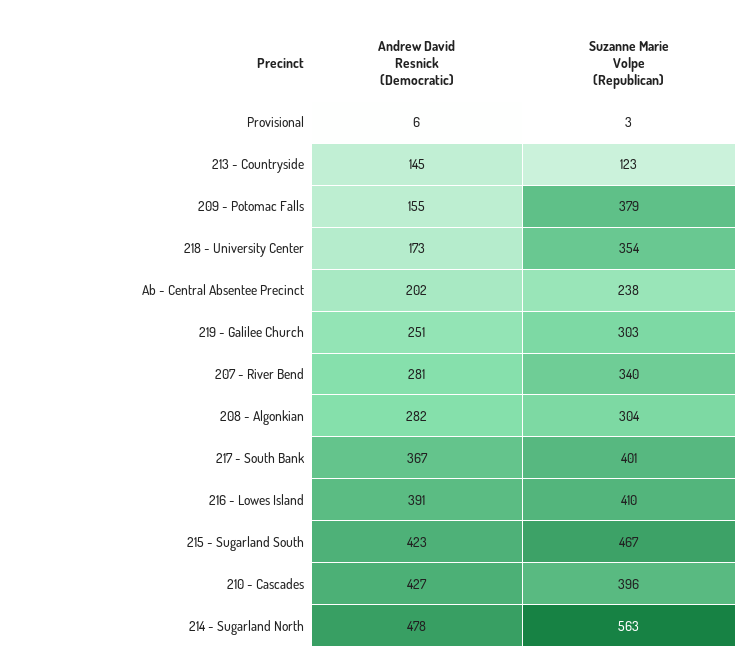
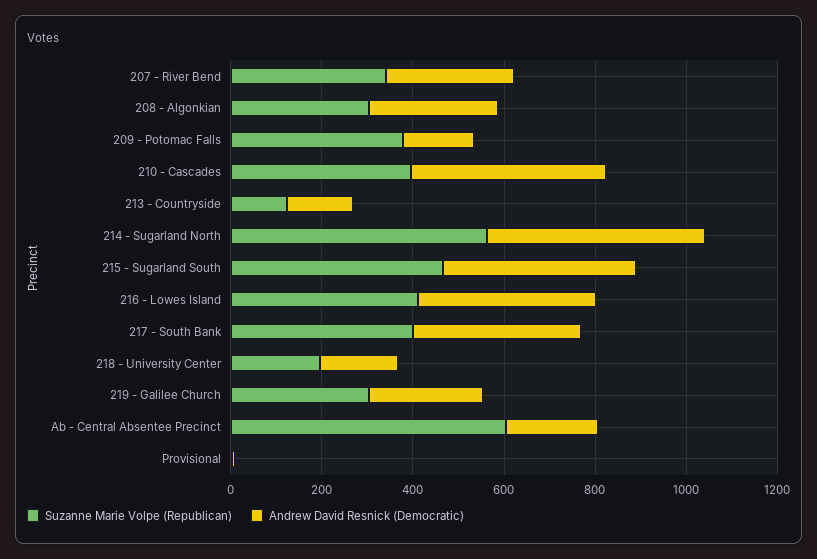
  {
    "Andrew David Resnick (Democratic)": {
      "Provisional": 6,
      "213 - Countryside": 145,
      "209 - Potomac Falls": 155,
      "218 - University Center": 173,
      "Ab - Central Absentee Precinct": 202,
      "219 - Galilee Church": 251,
      "207 - River Bend": 281,
      "208 - Algonkian": 282,
      "217 - South Bank": 367,
      "216 - Lowes Island": 391,
      "215 - Sugarland South": 423,
      "210 - Cascades": 427,
      "214 - Sugarland North": 478
    },
    "Suzanne Marie Volpe (Republican)": {
      "Provisional": 3,
      "213 - Countryside": 123,
      "209 - Potomac Falls": 379,
-     "218 - University Center": 354,
+     "218 - University Center": 200,
-     "Ab - Central Absentee Precinct": 238,
+     "Ab - Central Absentee Precinct": 600,
      "219 - Galilee Church": 303,
      "207 - River Bend": 340,
      "208 - Algonkian": 304,
      "217 - South Bank": 401,
      "216 - Lowes Island": 410,
      "215 - Sugarland South": 467,
      "210 - Cascades": 396,
      "214 - Sugarland North": 563
    }
  }

